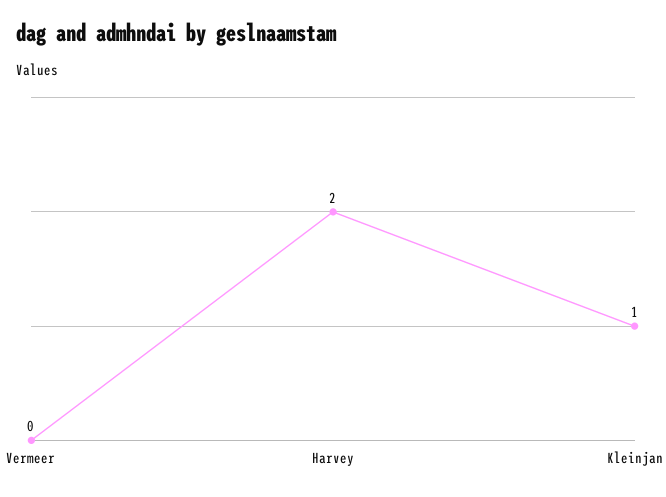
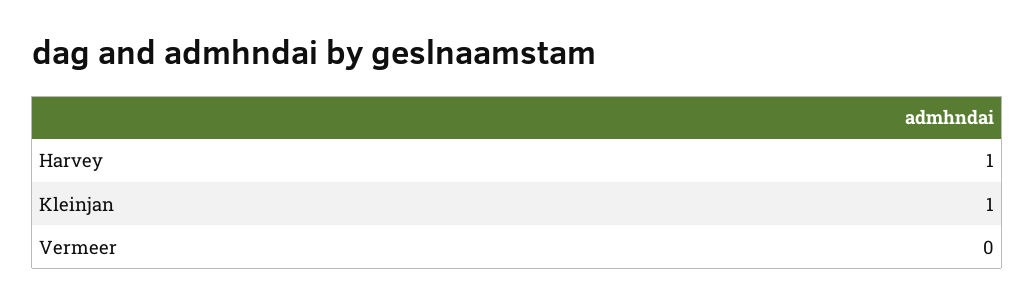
  {
    "Vermeer": 0,
-   "Harvey": 2,
+   "Harvey": 1,
    "Kleinjan": 1
  }

